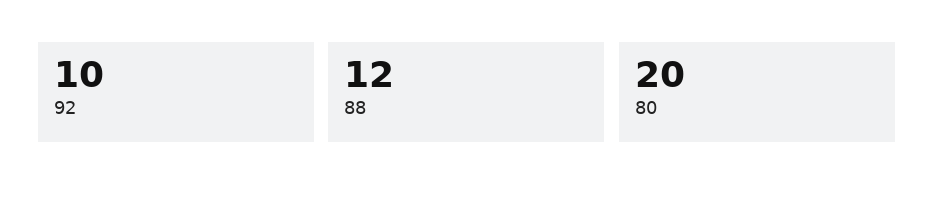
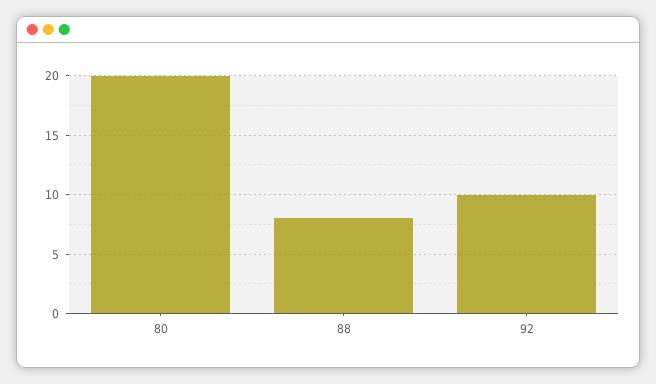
  {
    "92": 10,
-   "88": 12,
+   "88": 8,
    "80": 20
  }

